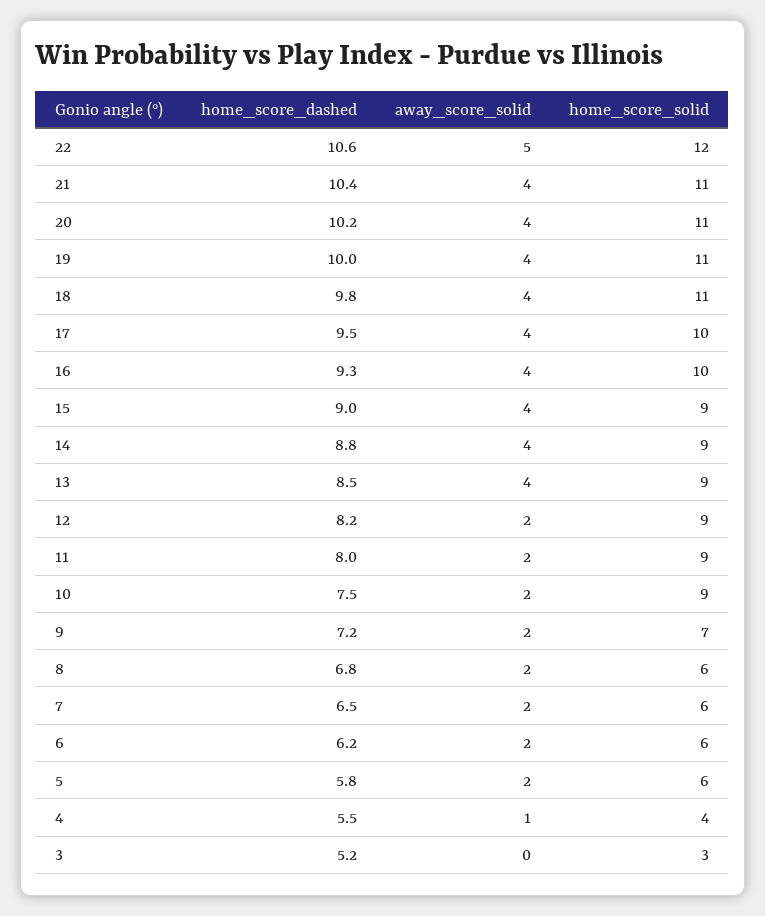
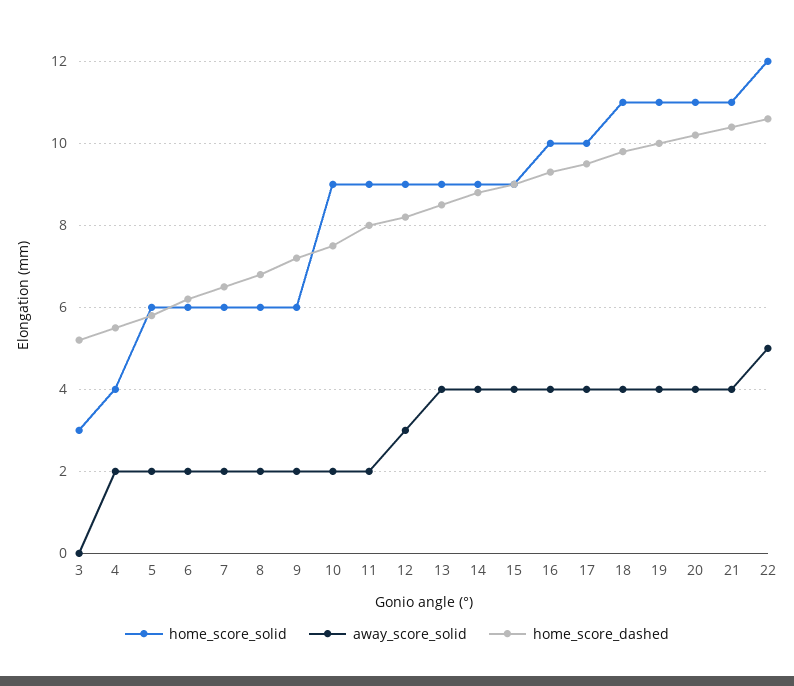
  {
    "home_score_dashed": {
      "22": 10.6,
      "21": 10.4,
      "20": 10.2,
      "19": 10,
      "18": 9.8,
      "17": 9.5,
      "16": 9.3,
      "15": 9,
      "14": 8.8,
      "13": 8.5,
      "12": 8.2,
      "11": 8,
      "10": 7.5,
      "9": 7.2,
      "8": 6.8,
      "7": 6.5,
      "6": 6.2,
      "5": 5.8,
      "4": 5.5,
      "3": 5.2
    },
    "away_score_solid": {
      "22": 5,
      "21": 4,
      "20": 4,
      "19": 4,
      "18": 4,
      "17": 4,
      "16": 4,
      "15": 4,
      "14": 4,
      "13": 4,
-     "12": 2,
+     "12": 3,
      "11": 2,
      "10": 2,
      "9": 2,
      "8": 2,
      "7": 2,
      "6": 2,
      "5": 2,
-     "4": 1,
+     "4": 2,
      "3": 0
    },
    "home_score_solid": {
      "22": 12,
      "21": 11,
      "20": 11,
      "19": 11,
      "18": 11,
      "17": 10,
      "16": 10,
      "15": 9,
      "14": 9,
      "13": 9,
      "12": 9,
      "11": 9,
      "10": 9,
-     "9": 7,
+     "9": 6,
      "8": 6,
      "7": 6,
      "6": 6,
      "5": 6,
      "4": 4,
      "3": 3
    }
  }

